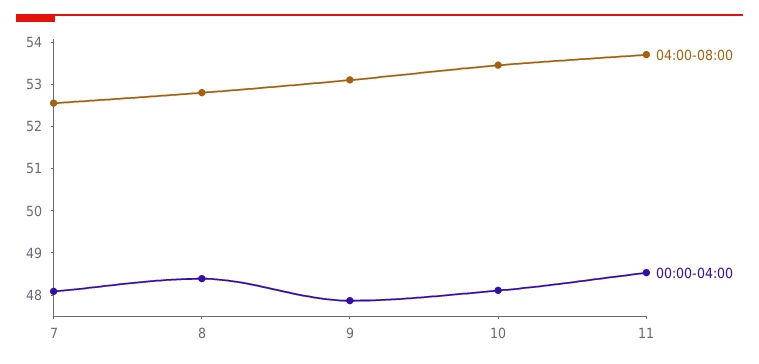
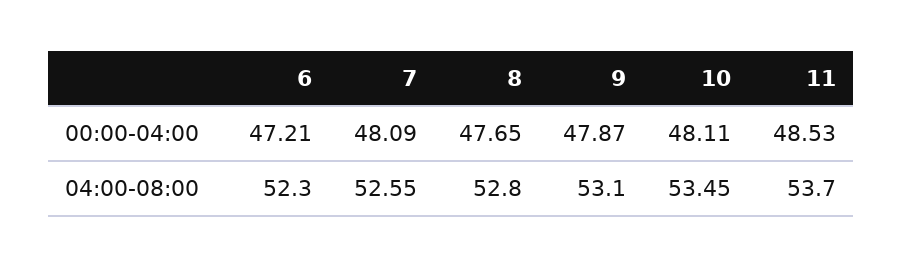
  {
    "04:00-08:00": {
      "7": 52.55,
      "8": 52.8,
      "9": 53.1,
      "10": 53.45,
-     "11": 53.7
+     "11": 53.7,
+     "6": 52.3
    },
    "00:00-04:00": {
      "7": 48.09,
-     "8": 48.4,
+     "8": 47.65,
      "9": 47.87,
      "10": 48.11,
-     "11": 48.53
+     "11": 48.53,
+     "6": 47.21
    }
  }

